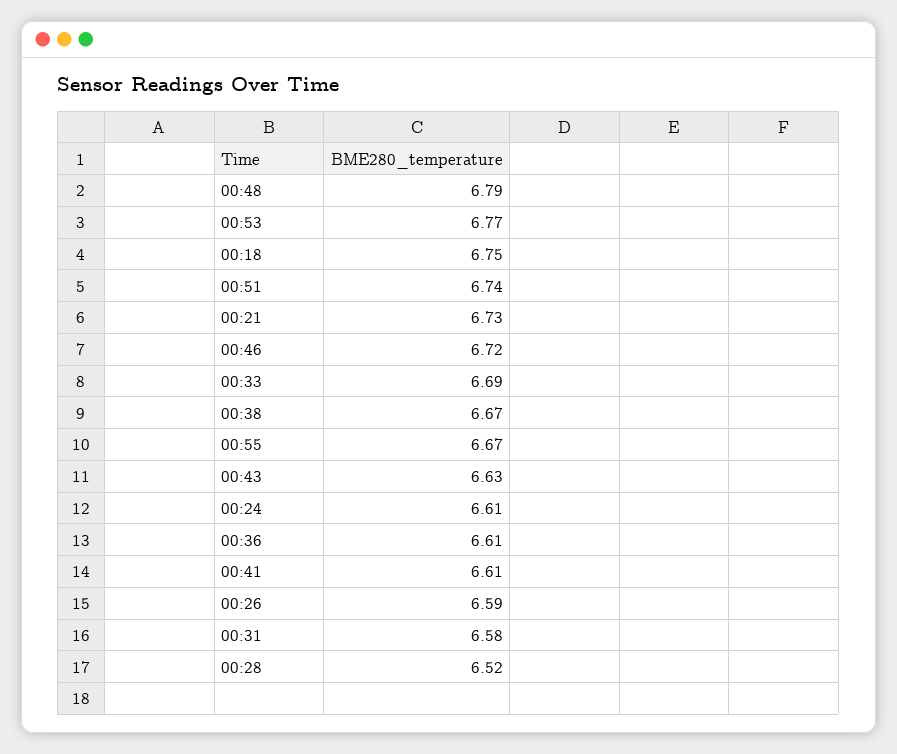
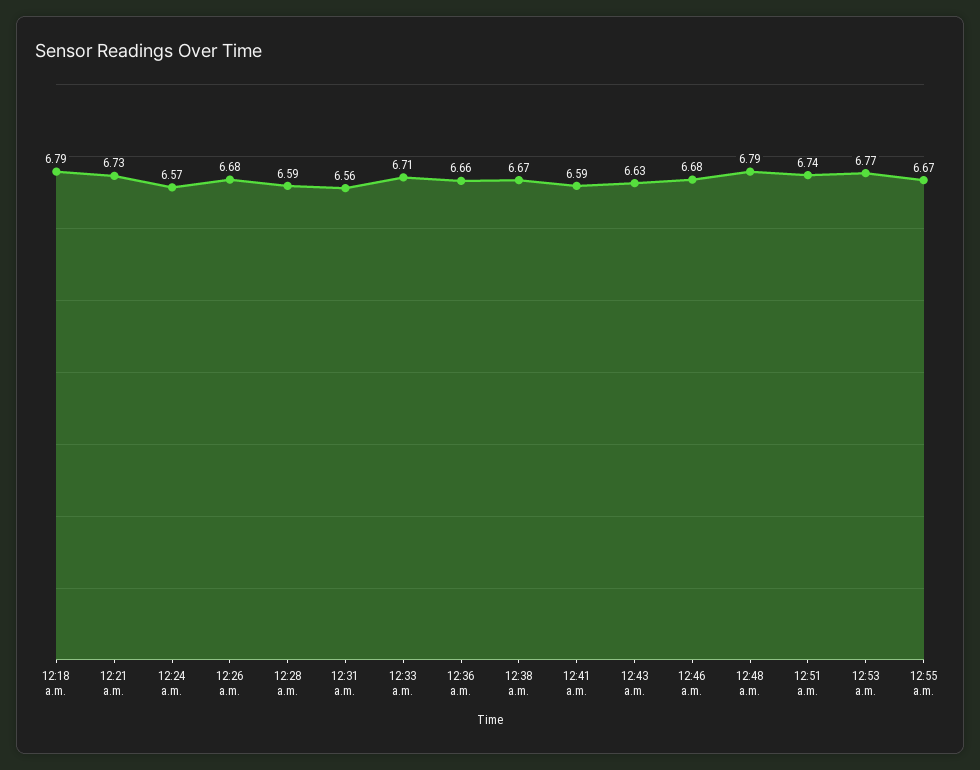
  {
    "00:48": 6.79,
    "00:53": 6.77,
-   "00:18": 6.75,
+   "00:18": 6.79,
    "00:51": 6.74,
    "00:21": 6.73,
-   "00:46": 6.72,
+   "00:46": 6.68,
-   "00:33": 6.69,
+   "00:33": 6.71,
    "00:38": 6.67,
    "00:55": 6.67,
    "00:43": 6.63,
-   "00:24": 6.61,
+   "00:24": 6.57,
-   "00:36": 6.61,
+   "00:36": 6.66,
-   "00:41": 6.61,
+   "00:41": 6.59,
-   "00:26": 6.59,
+   "00:26": 6.68,
-   "00:31": 6.58,
+   "00:31": 6.56,
-   "00:28": 6.52
+   "00:28": 6.59
  }

